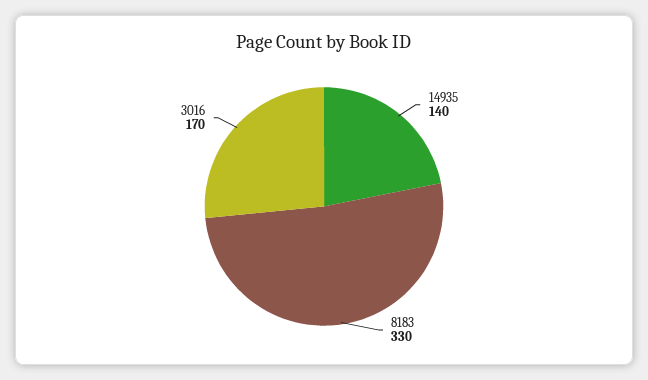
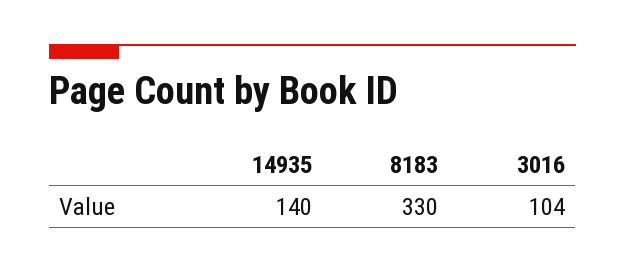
  {
    "14935": 140,
    "8183": 330,
-   "3016": 170
+   "3016": 104
  }

